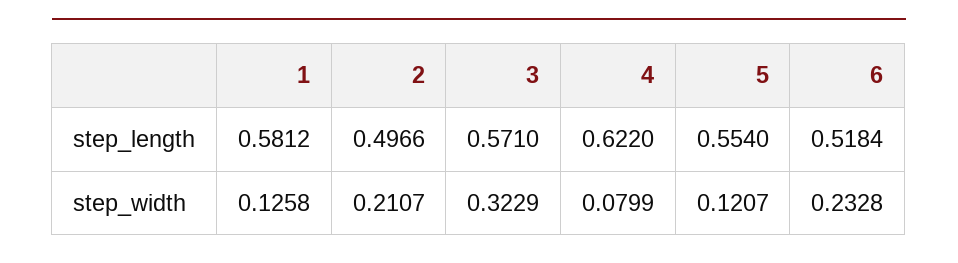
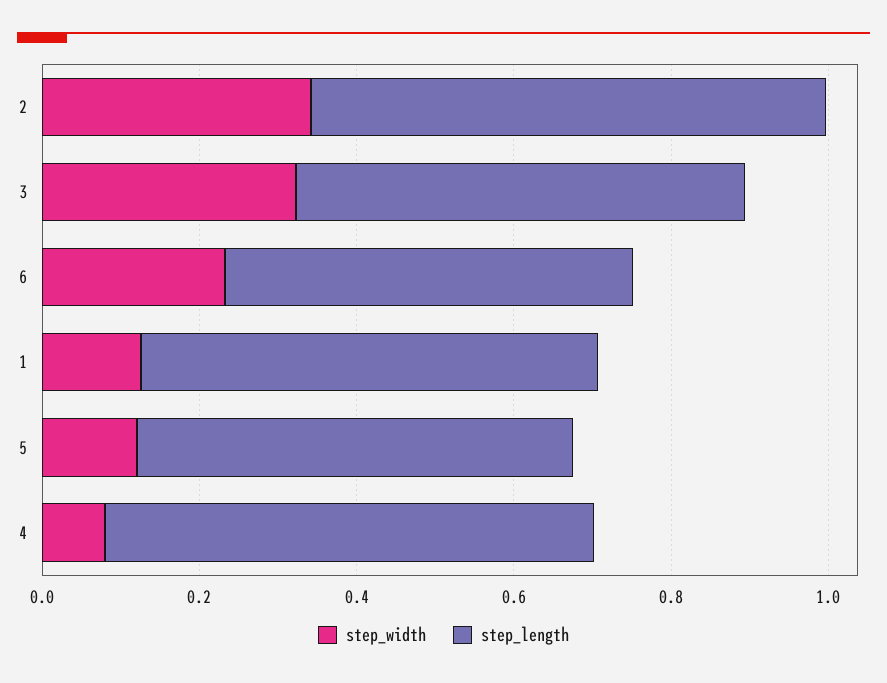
  {
    "step_length": {
      "1": 0.5812,
-     "2": 0.4966,
+     "2": 0.65,
      "3": 0.571,
      "4": 0.622,
      "5": 0.554,
      "6": 0.5184
    },
    "step_width": {
      "1": 0.1258,
-     "2": 0.2107,
+     "2": 0.35,
      "3": 0.3229,
      "4": 0.0799,
      "5": 0.1207,
      "6": 0.2328
    }
  }

